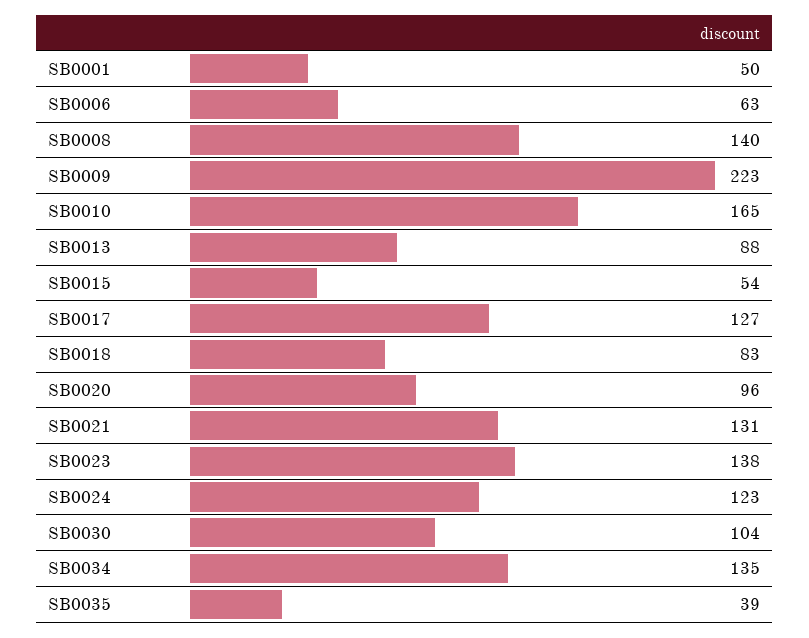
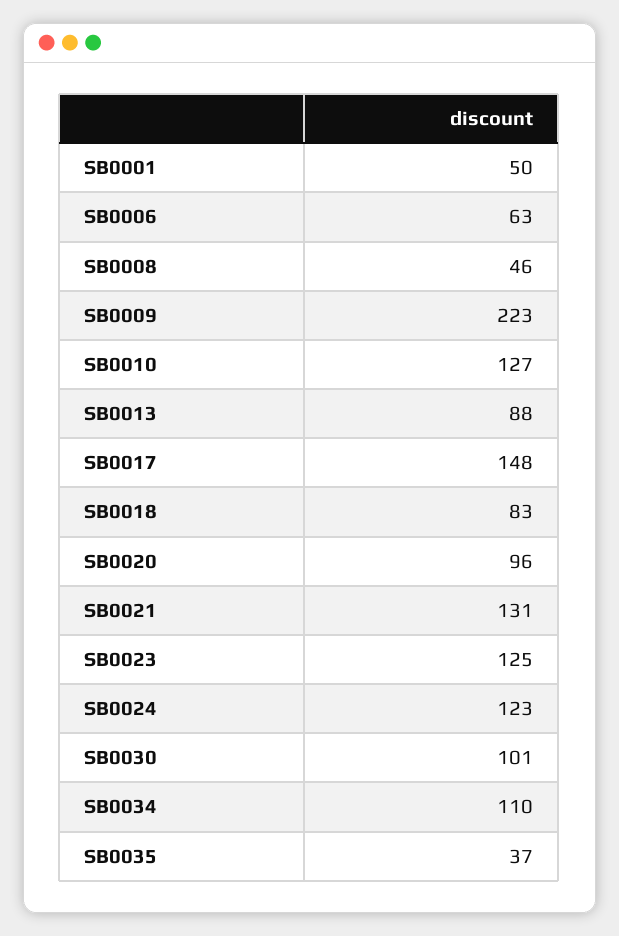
  {
    "SB0001": 50,
    "SB0006": 63,
-   "SB0008": 140,
+   "SB0008": 46,
    "SB0009": 223,
-   "SB0010": 165,
+   "SB0010": 127,
    "SB0013": 88,
-   "SB0015": 54,
-   "SB0017": 127,
+   "SB0017": 148,
    "SB0018": 83,
    "SB0020": 96,
    "SB0021": 131,
-   "SB0023": 138,
+   "SB0023": 125,
    "SB0024": 123,
-   "SB0030": 104,
+   "SB0030": 101,
-   "SB0034": 135,
+   "SB0034": 110,
-   "SB0035": 39
+   "SB0035": 37
  }

